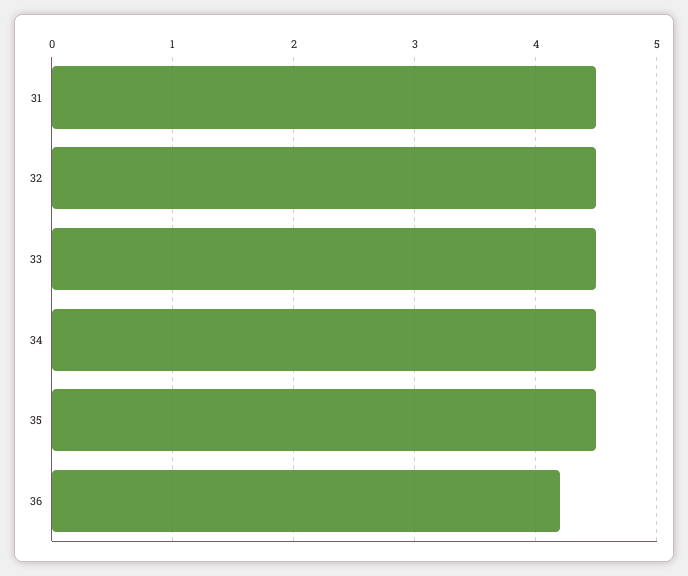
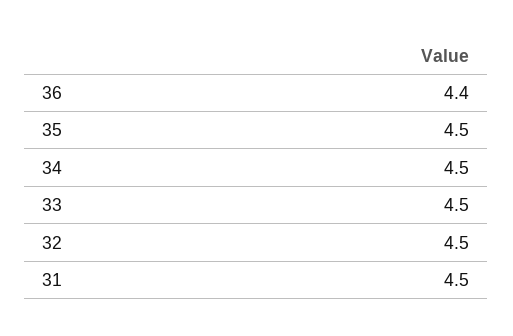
  {
    "31": 4.5,
    "32": 4.5,
    "33": 4.5,
    "34": 4.5,
    "35": 4.5,
-   "36": 4.2
+   "36": 4.4
  }

